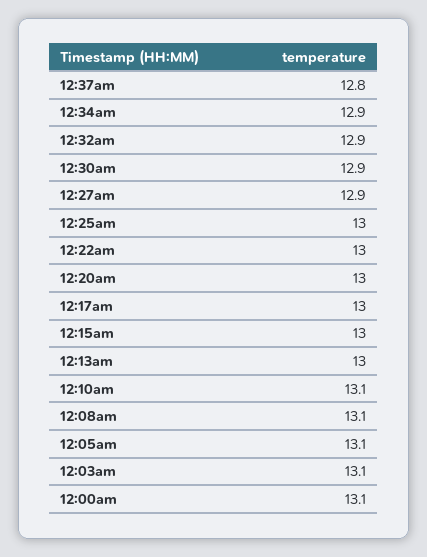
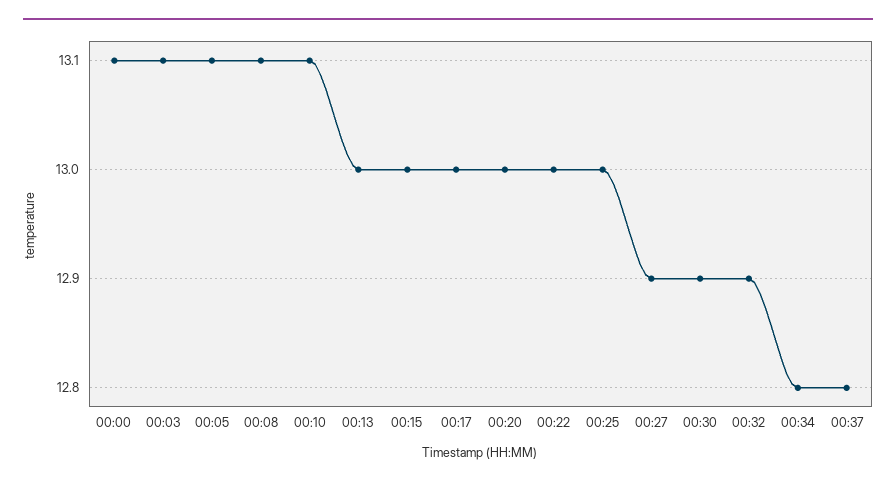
  {
    "12:37am": 12.8,
-   "12:34am": 12.9,
+   "12:34am": 12.8,
    "12:32am": 12.9,
    "12:30am": 12.9,
    "12:27am": 12.9,
    "12:25am": 13,
    "12:22am": 13,
    "12:20am": 13,
    "12:17am": 13,
    "12:15am": 13,
    "12:13am": 13,
    "12:10am": 13.1,
    "12:08am": 13.1,
    "12:05am": 13.1,
    "12:03am": 13.1,
    "12:00am": 13.1
  }

